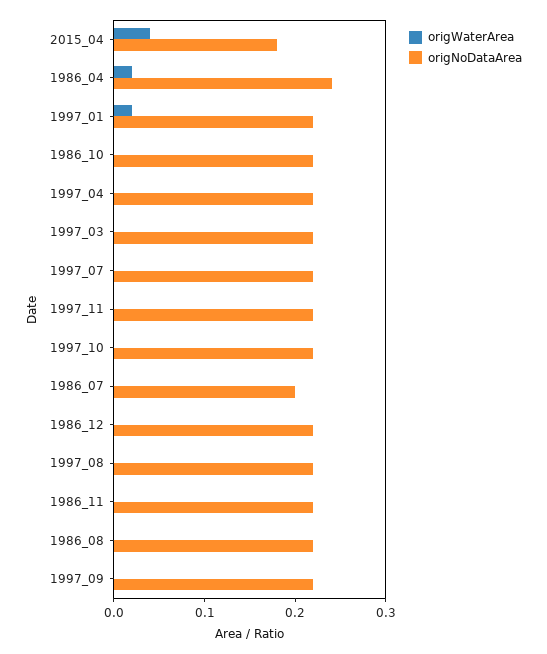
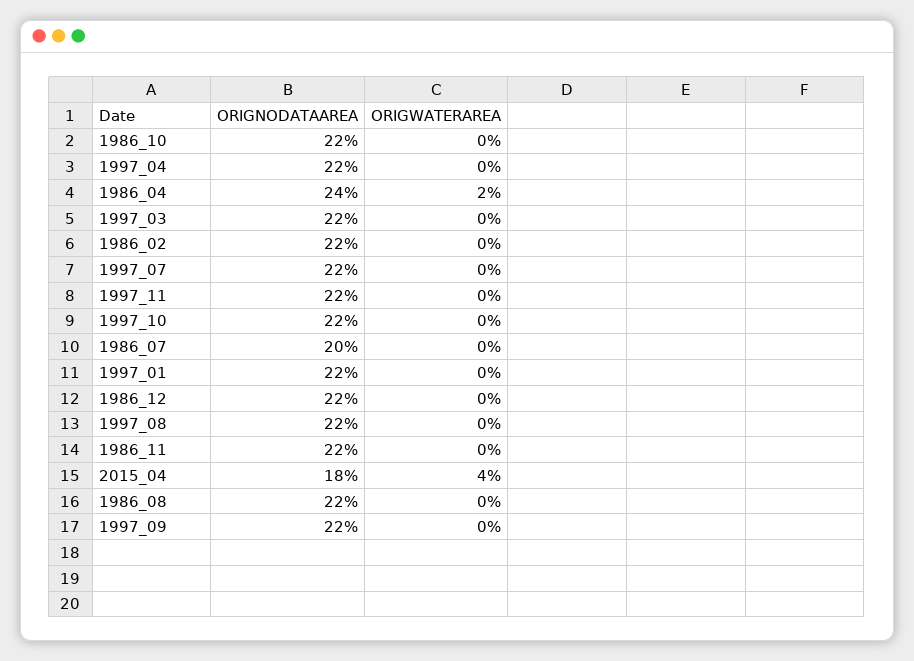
  {
    "origWaterArea": {
      "2015_04": 0.04,
      "1986_04": 0.02,
-     "1997_01": 0.02,
+     "1997_01": 0,
      "1986_10": 0,
      "1997_04": 0,
      "1997_03": 0,
      "1997_07": 0,
      "1997_11": 0,
      "1997_10": 0,
      "1986_07": 0,
      "1986_12": 0,
      "1997_08": 0,
      "1986_11": 0,
      "1986_08": 0,
-     "1997_09": 0
+     "1997_09": 0,
+     "1986_02": 0
    },
    "origNoDataArea": {
      "2015_04": 0.18,
      "1986_04": 0.24,
      "1997_01": 0.22,
      "1986_10": 0.22,
      "1997_04": 0.22,
      "1997_03": 0.22,
      "1997_07": 0.22,
      "1997_11": 0.22,
      "1997_10": 0.22,
      "1986_07": 0.2,
      "1986_12": 0.22,
      "1997_08": 0.22,
      "1986_11": 0.22,
      "1986_08": 0.22,
-     "1997_09": 0.22
+     "1997_09": 0.22,
+     "1986_02": 0.22
    }
  }

